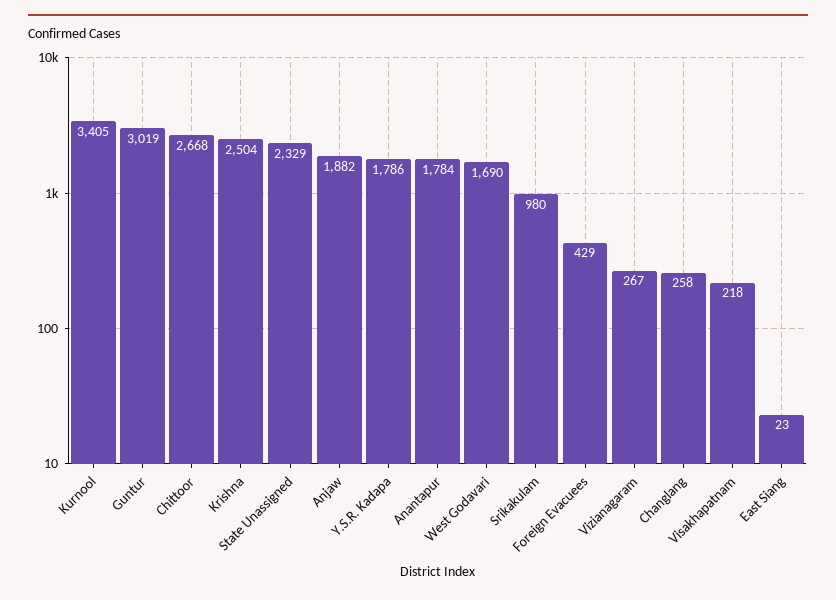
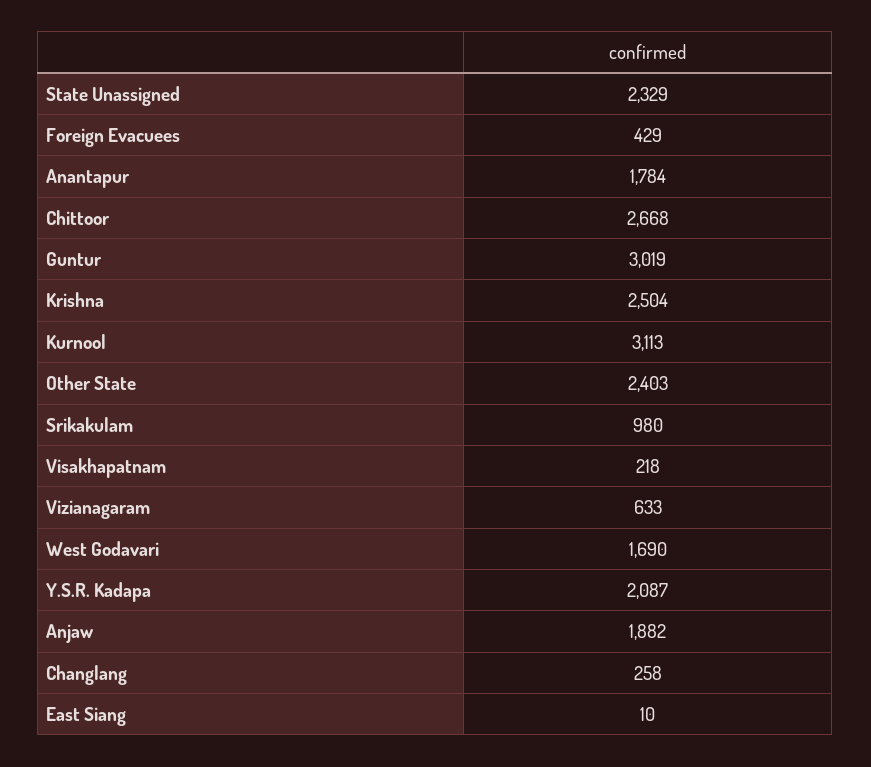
  {
-   "Kurnool": 3405,
+   "Kurnool": 3113,
    "Guntur": 3019,
    "Chittoor": 2668,
    "Krishna": 2504,
    "State Unassigned": 2329,
    "Anjaw": 1882,
-   "Y.S.R. Kadapa": 1786,
+   "Y.S.R. Kadapa": 2087,
    "Anantapur": 1784,
    "West Godavari": 1690,
    "Srikakulam": 980,
    "Foreign Evacuees": 429,
-   "Vizianagaram": 267,
+   "Vizianagaram": 633,
    "Changlang": 258,
    "Visakhapatnam": 218,
-   "East Siang": 23
+   "East Siang": 10,
+   "Other State": 2403
  }

